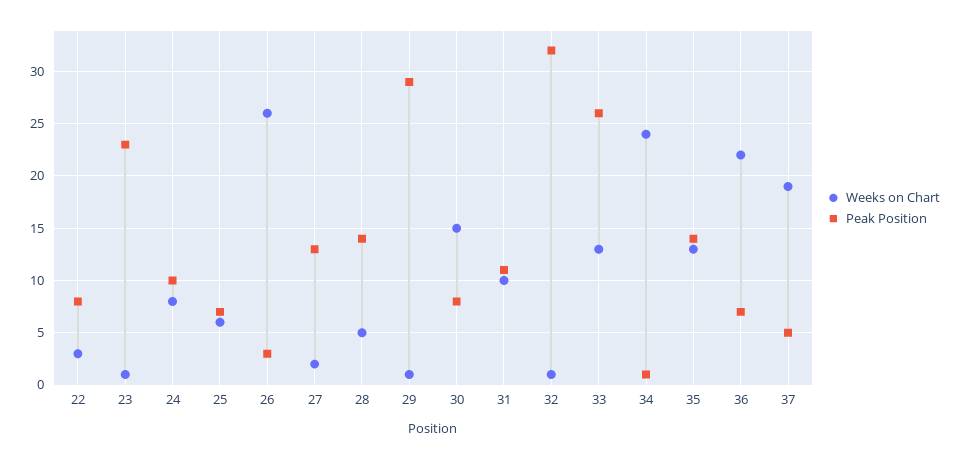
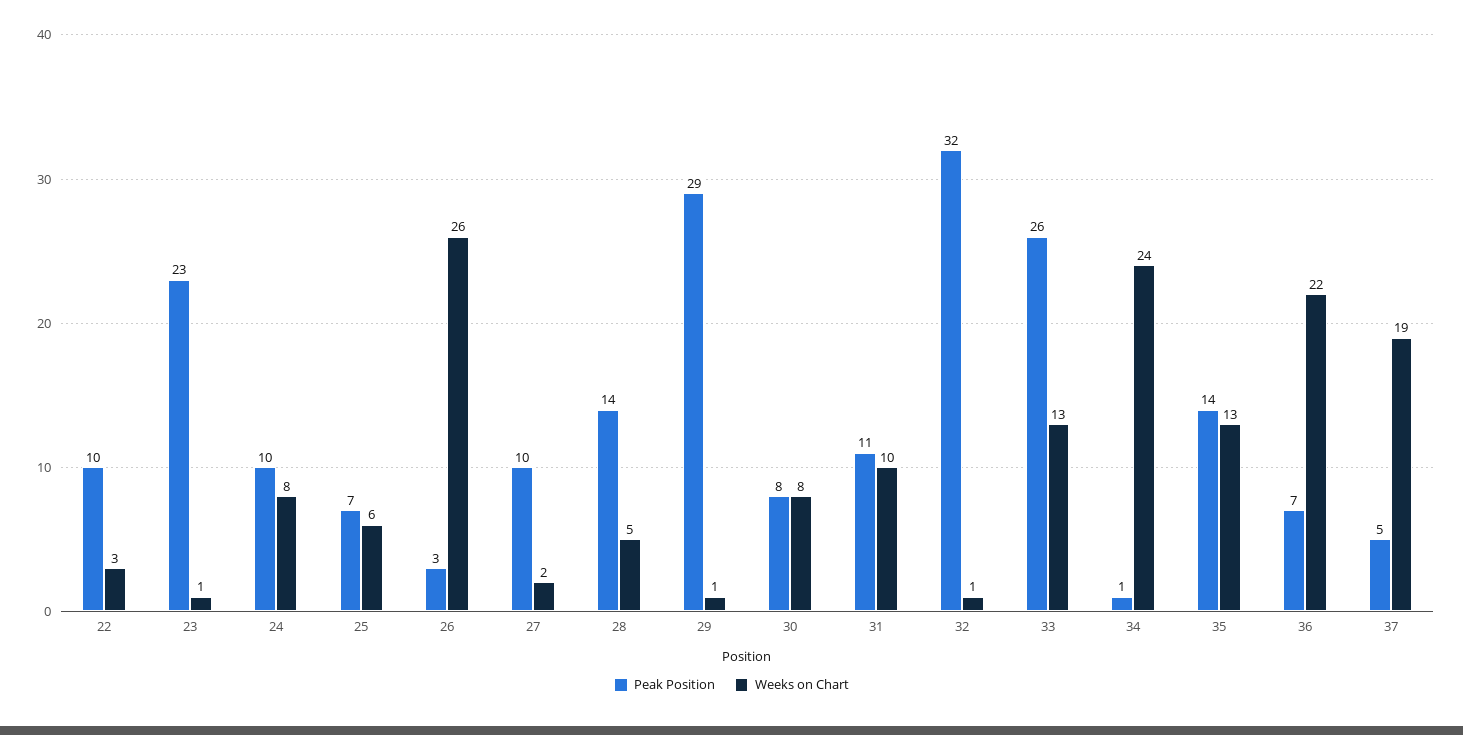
  {
    "Weeks on Chart": {
      "22": 3,
      "23": 1,
      "24": 8,
      "25": 6,
      "26": 26,
      "27": 2,
      "28": 5,
      "29": 1,
-     "30": 15,
+     "30": 8,
      "31": 10,
      "32": 1,
      "33": 13,
      "34": 24,
      "35": 13,
      "36": 22,
      "37": 19
    },
    "Peak Position": {
-     "22": 8,
+     "22": 10,
      "23": 23,
      "24": 10,
      "25": 7,
      "26": 3,
-     "27": 13,
+     "27": 10,
      "28": 14,
      "29": 29,
      "30": 8,
      "31": 11,
      "32": 32,
      "33": 26,
      "34": 1,
      "35": 14,
      "36": 7,
      "37": 5
    }
  }

